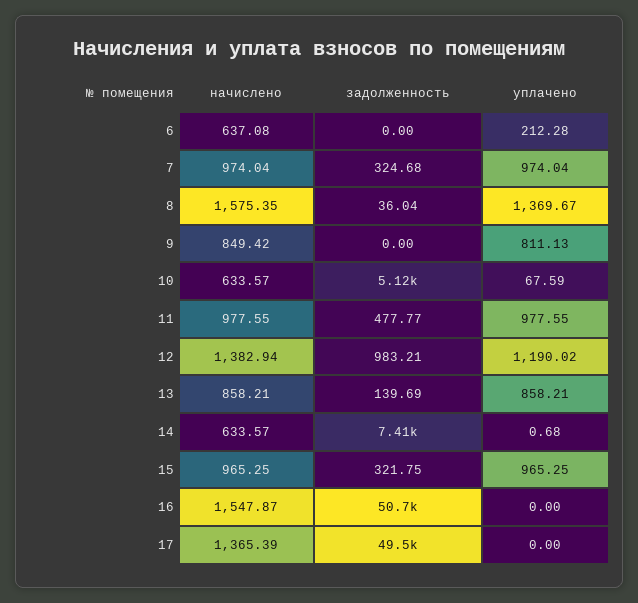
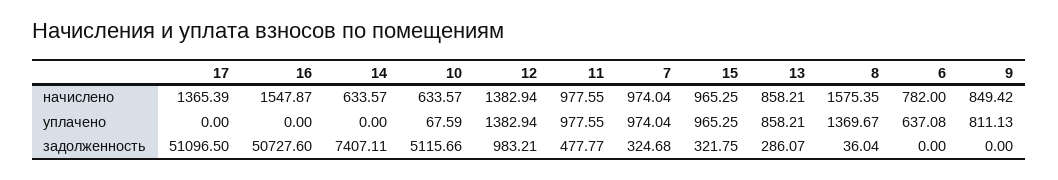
  {
    "начислено": {
-     "6": 637.08,
+     "6": 782,
      "7": 974.04,
      "8": 1575.35,
      "9": 849.42,
      "10": 633.57,
      "11": 977.55,
      "12": 1382.94,
      "13": 858.21,
      "14": 633.57,
      "15": 965.25,
      "16": 1547.87,
      "17": 1365.39
    },
    "задолженность": {
      "6": 0,
      "7": 324.68,
      "8": 36.04,
      "9": 0,
      "10": 5115.66,
      "11": 477.77,
      "12": 983.21,
-     "13": 139.69,
+     "13": 286.07,
      "14": 7407.11,
      "15": 321.75,
      "16": 50727.6,
-     "17": 49500
+     "17": 51096.5
    },
    "уплачено": {
-     "6": 212.28,
+     "6": 637.08,
      "7": 974.04,
      "8": 1369.67,
      "9": 811.13,
      "10": 67.59,
      "11": 977.55,
-     "12": 1190.02,
+     "12": 1382.94,
      "13": 858.21,
-     "14": 0.68,
+     "14": 0,
      "15": 965.25,
      "16": 0,
      "17": 0
    }
  }

